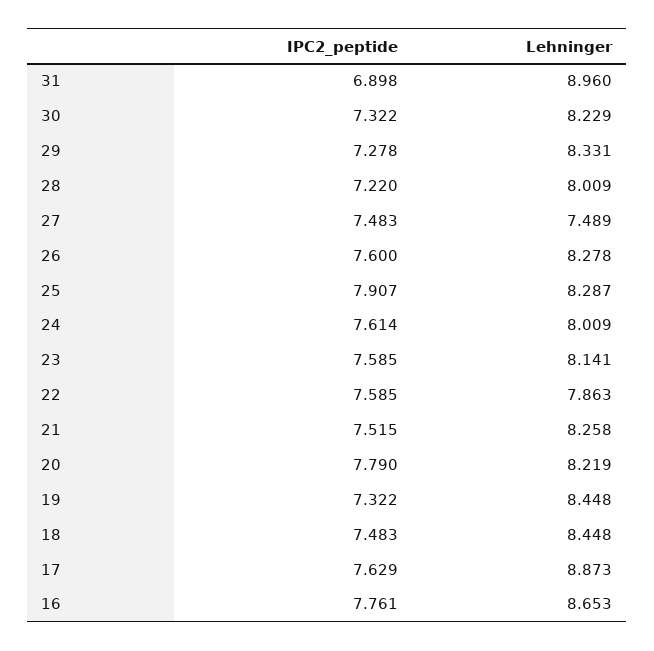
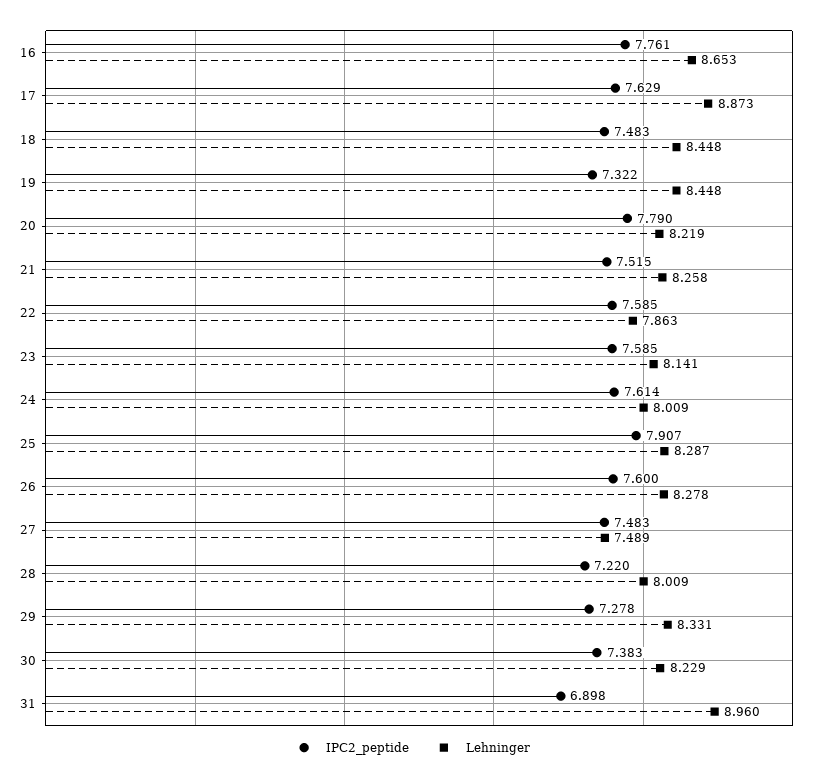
  {
    "IPC2_peptide": {
      "31": 6.898,
-     "30": 7.322,
+     "30": 7.383,
      "29": 7.278,
      "28": 7.22,
      "27": 7.483,
      "26": 7.6,
      "25": 7.907,
      "24": 7.614,
      "23": 7.585,
      "22": 7.585,
      "21": 7.515,
      "20": 7.79,
      "19": 7.322,
      "18": 7.483,
      "17": 7.629,
      "16": 7.761
    },
    "Lehninger": {
      "31": 8.96,
      "30": 8.229,
      "29": 8.331,
      "28": 8.009,
      "27": 7.489,
      "26": 8.278,
      "25": 8.287,
      "24": 8.009,
      "23": 8.141,
      "22": 7.863,
      "21": 8.258,
      "20": 8.219,
      "19": 8.448,
      "18": 8.448,
      "17": 8.873,
      "16": 8.653
    }
  }

